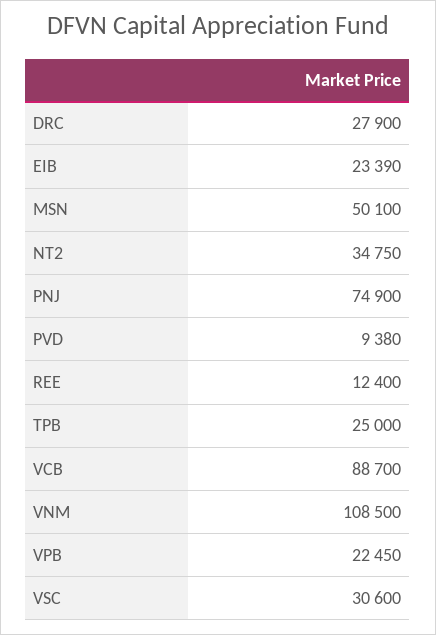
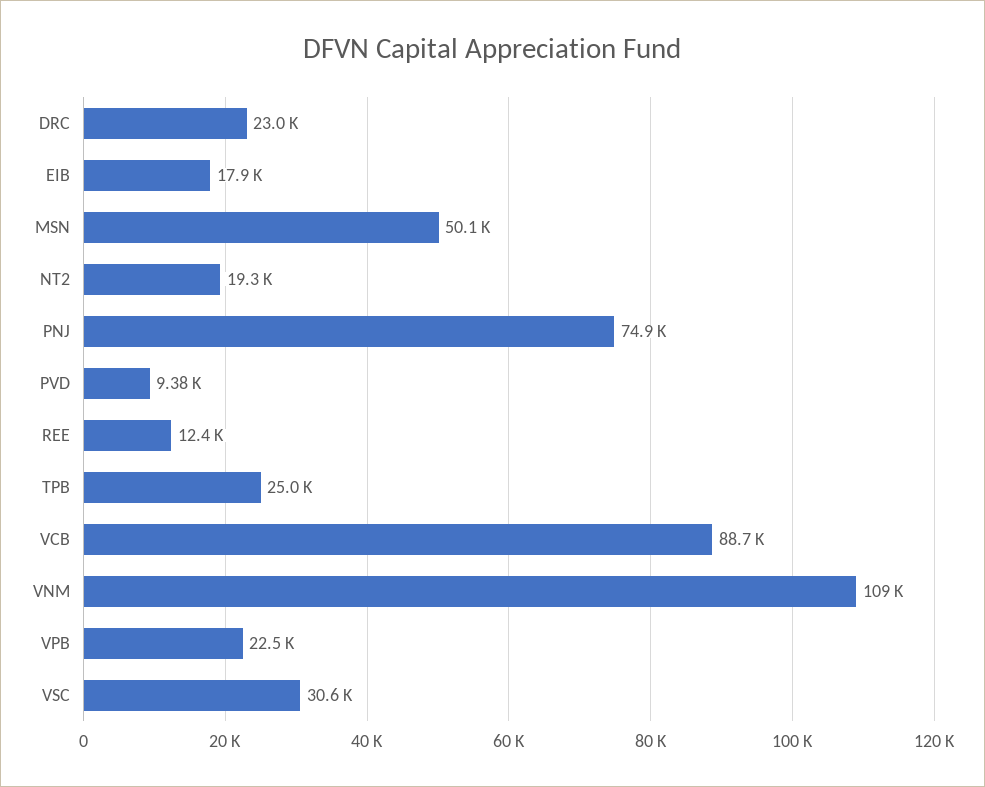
  {
-   "DRC": 27900,
+   "DRC": 23000,
-   "EIB": 23390,
+   "EIB": 17900,
    "MSN": 50100,
-   "NT2": 34750,
+   "NT2": 19300,
    "PNJ": 74900,
    "PVD": 9380,
    "REE": 12400,
    "TPB": 25000,
    "VCB": 88700,
    "VNM": 108500,
    "VPB": 22450,
    "VSC": 30600
  }

